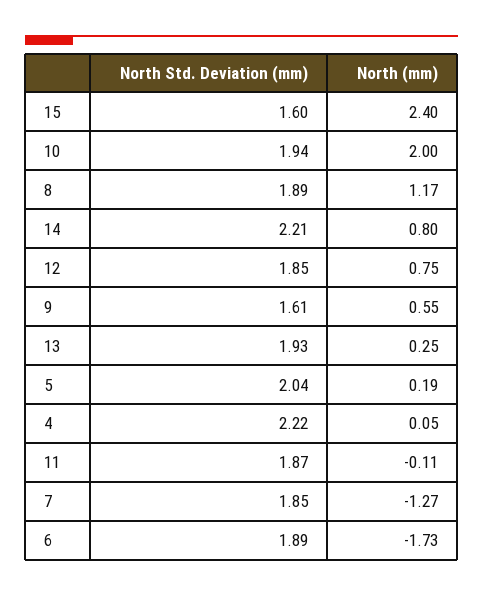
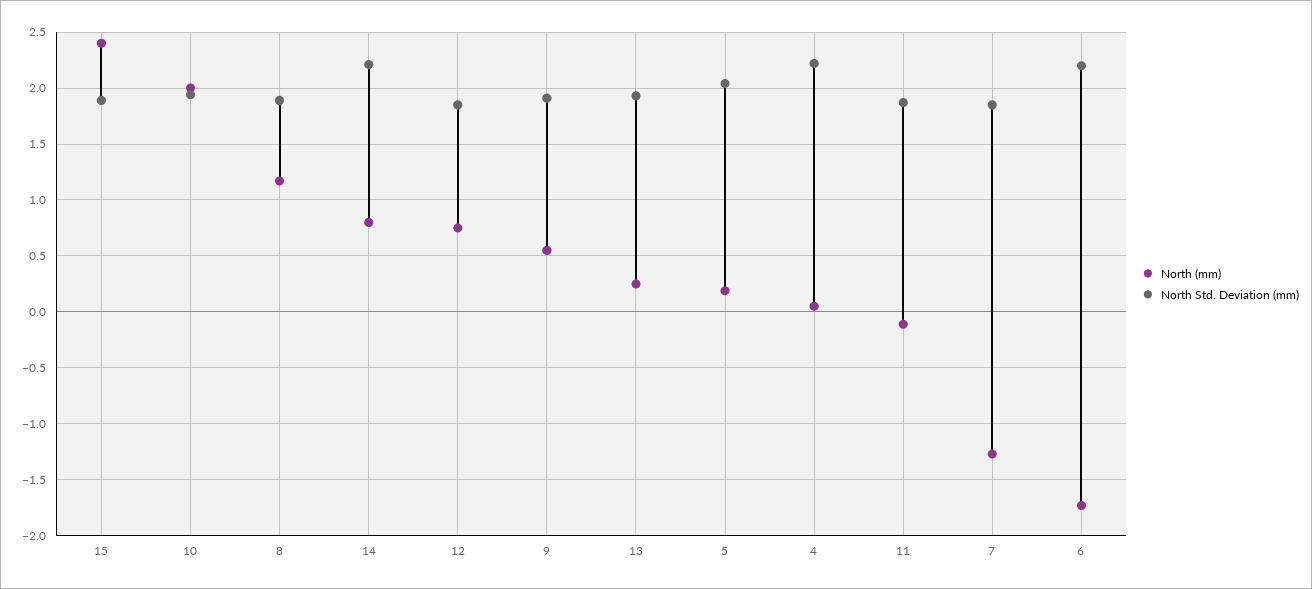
  {
    "North Std. Deviation (mm)": {
-     "15": 1.6,
+     "15": 1.9,
      "10": 1.94,
      "8": 1.89,
      "14": 2.21,
      "12": 1.85,
-     "9": 1.61,
+     "9": 1.9,
      "13": 1.93,
      "5": 2.04,
      "4": 2.22,
      "11": 1.87,
      "7": 1.85,
-     "6": 1.89
+     "6": 2.2
    },
    "North (mm)": {
      "15": 2.4,
      "10": 2,
      "8": 1.17,
      "14": 0.8,
      "12": 0.75,
      "9": 0.55,
      "13": 0.25,
      "5": 0.19,
      "4": 0.05,
      "11": -0.11,
      "7": -1.27,
      "6": -1.73
    }
  }

